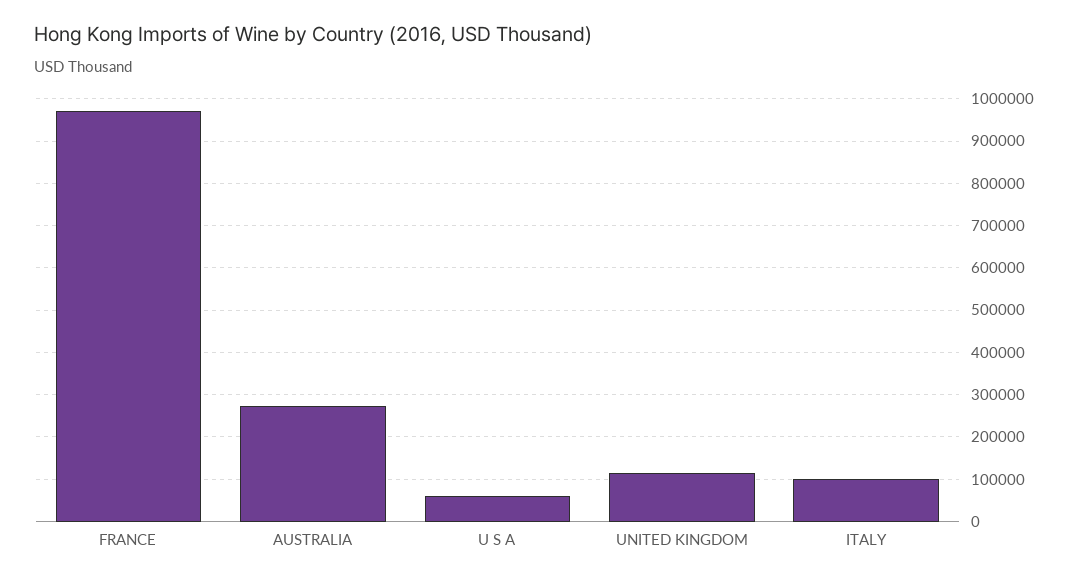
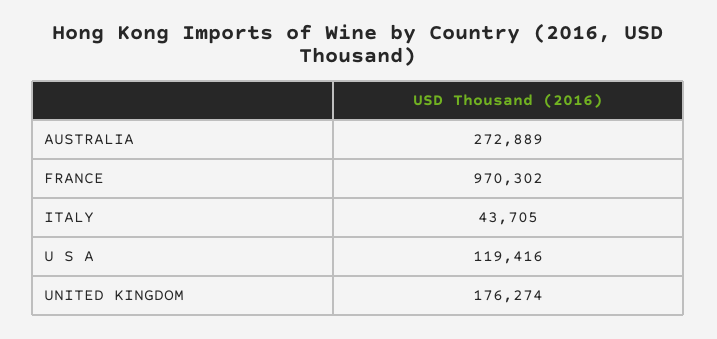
  {
    "FRANCE": 970302,
    "AUSTRALIA": 272889,
-   "U S A": 60000,
+   "U S A": 119416,
-   "UNITED KINGDOM": 120000,
+   "UNITED KINGDOM": 176274,
-   "ITALY": 100000
+   "ITALY": 43705
  }

